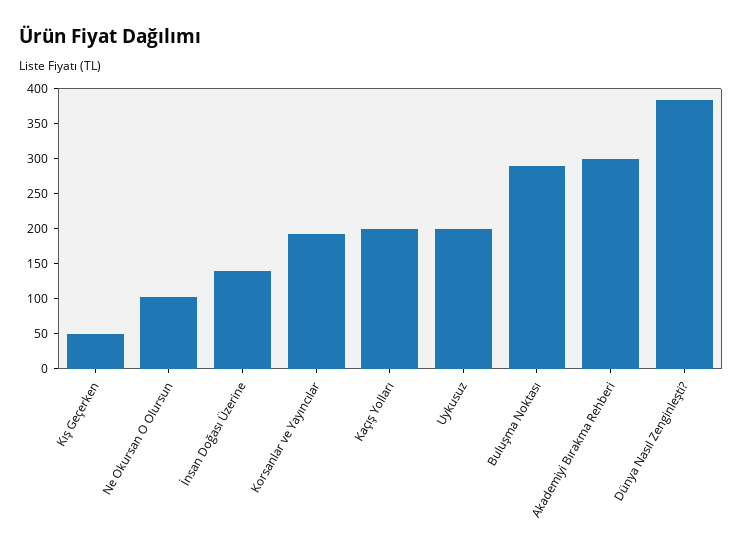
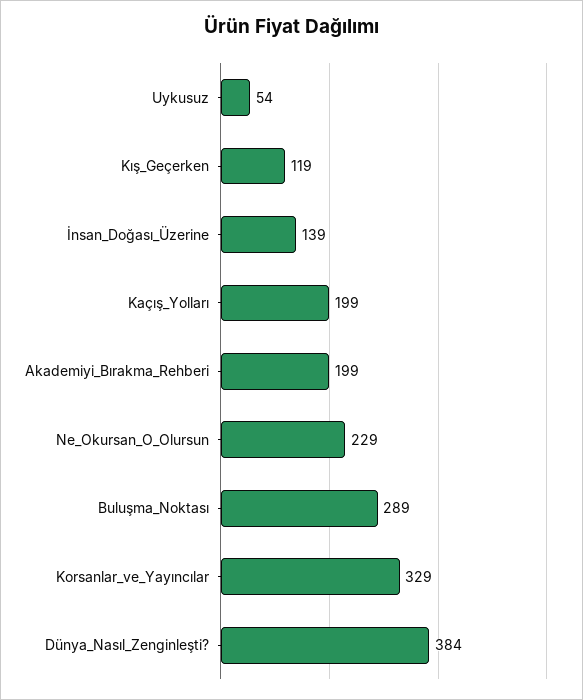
  {
-   "Kış Geçerken": 50,
+   "Kış Geçerken": 119,
-   "Ne Okursan O Olursun": 100,
+   "Ne Okursan O Olursun": 229,
    "İnsan Doğası Üzerine": 139,
-   "Korsanlar ve Yayıncılar": 200,
+   "Korsanlar ve Yayıncılar": 329,
    "Kaçış Yolları": 199,
-   "Uykusuz": 200,
+   "Uykusuz": 54,
    "Buluşma Noktası": 289,
-   "Akademiyi Bırakma Rehberi": 300,
+   "Akademiyi Bırakma Rehberi": 199,
    "Dünya Nasıl Zenginleşti?": 384
  }

